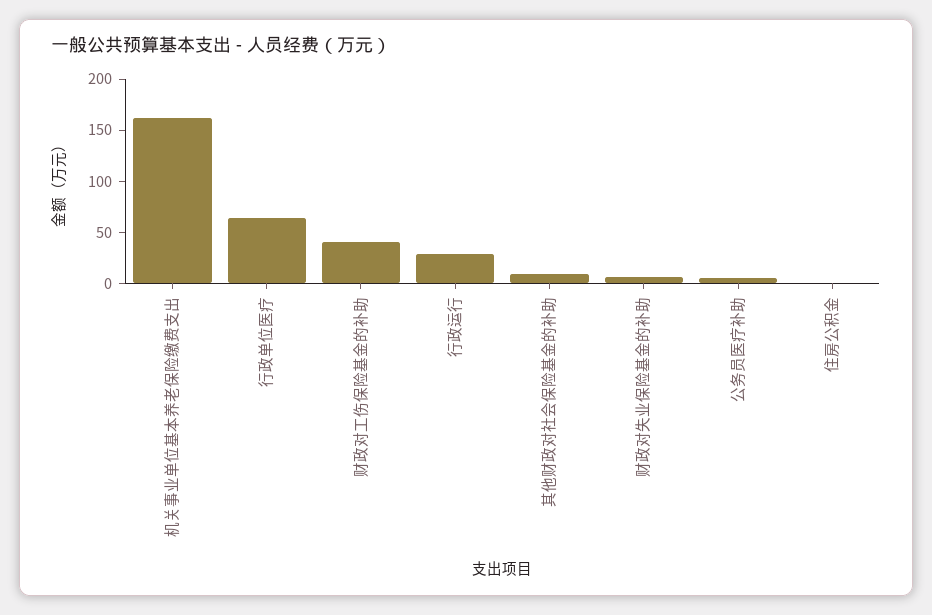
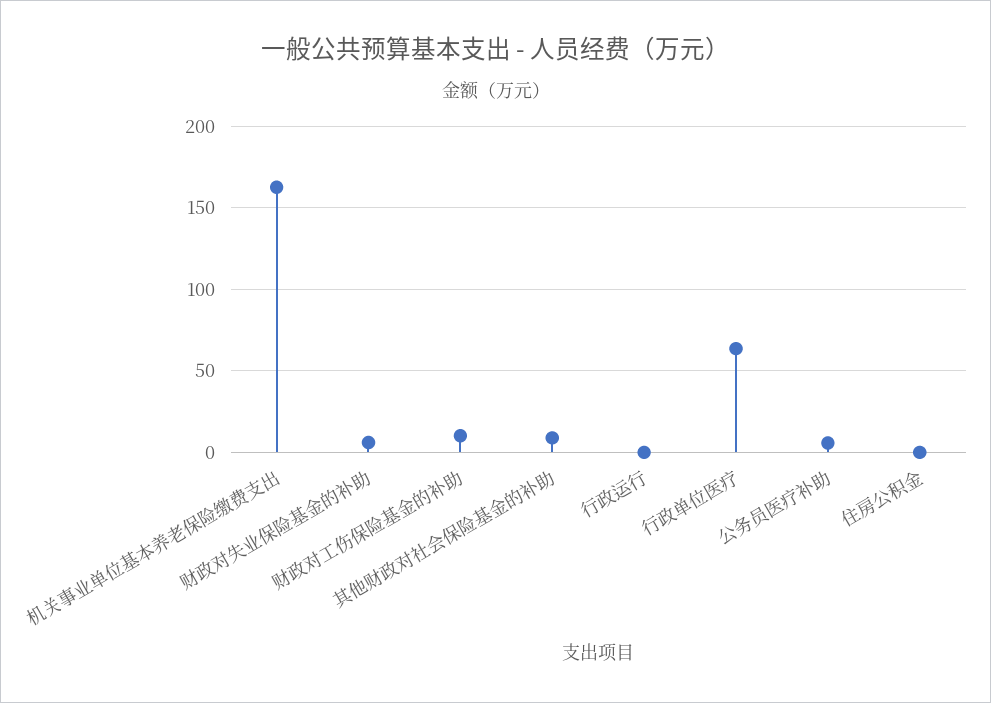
  {
    "机关事业单位基本养老保险缴费支出": 165,
    "行政单位医疗": 65,
-   "财政对工伤保险基金的补助": 40,
+   "财政对工伤保险基金的补助": 10,
-   "行政运行": 30,
+   "行政运行": 0,
    "其他财政对社会保险基金的补助": 10,
    "财政对失业保险基金的补助": 5,
    "公务员医疗补助": 5,
    "住房公积金": 0
  }

